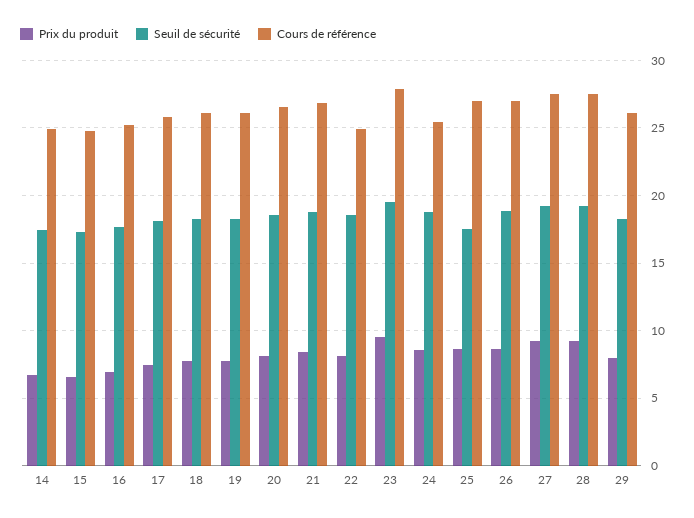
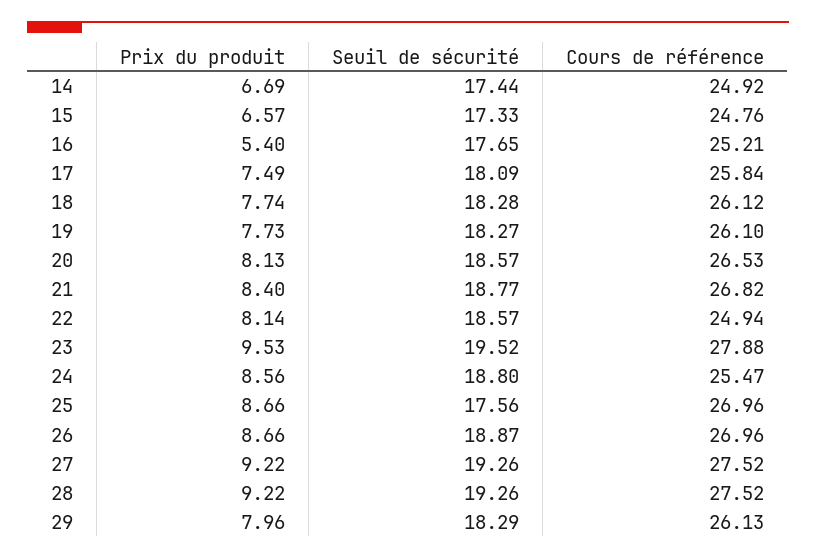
  {
    "Prix du produit": {
      "14": 6.69,
      "15": 6.57,
-     "16": 7,
+     "16": 5.4,
      "17": 7.49,
      "18": 7.74,
      "19": 7.73,
      "20": 8.13,
      "21": 8.4,
      "22": 8.14,
      "23": 9.53,
      "24": 8.56,
      "25": 8.66,
      "26": 8.66,
      "27": 9.22,
      "28": 9.22,
      "29": 7.96
    },
    "Seuil de sécurité": {
      "14": 17.44,
      "15": 17.33,
      "16": 17.65,
      "17": 18.09,
      "18": 18.28,
      "19": 18.27,
      "20": 18.57,
      "21": 18.77,
      "22": 18.57,
      "23": 19.52,
      "24": 18.8,
      "25": 17.56,
      "26": 18.87,
      "27": 19.26,
      "28": 19.26,
      "29": 18.29
    },
    "Cours de référence": {
      "14": 24.92,
      "15": 24.76,
      "16": 25.21,
      "17": 25.84,
      "18": 26.12,
      "19": 26.1,
      "20": 26.53,
      "21": 26.82,
      "22": 24.94,
      "23": 27.88,
      "24": 25.47,
      "25": 26.96,
      "26": 26.96,
      "27": 27.52,
      "28": 27.52,
      "29": 26.13
    }
  }

